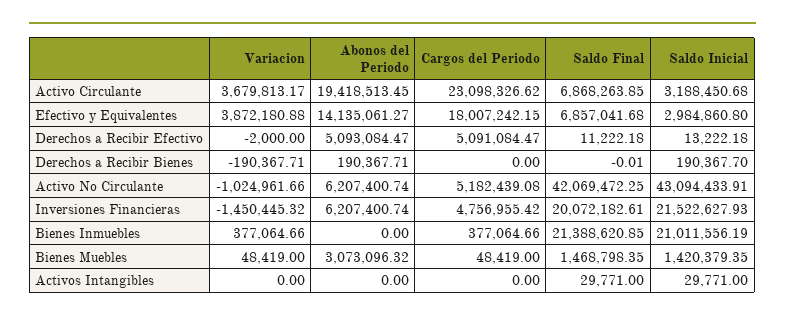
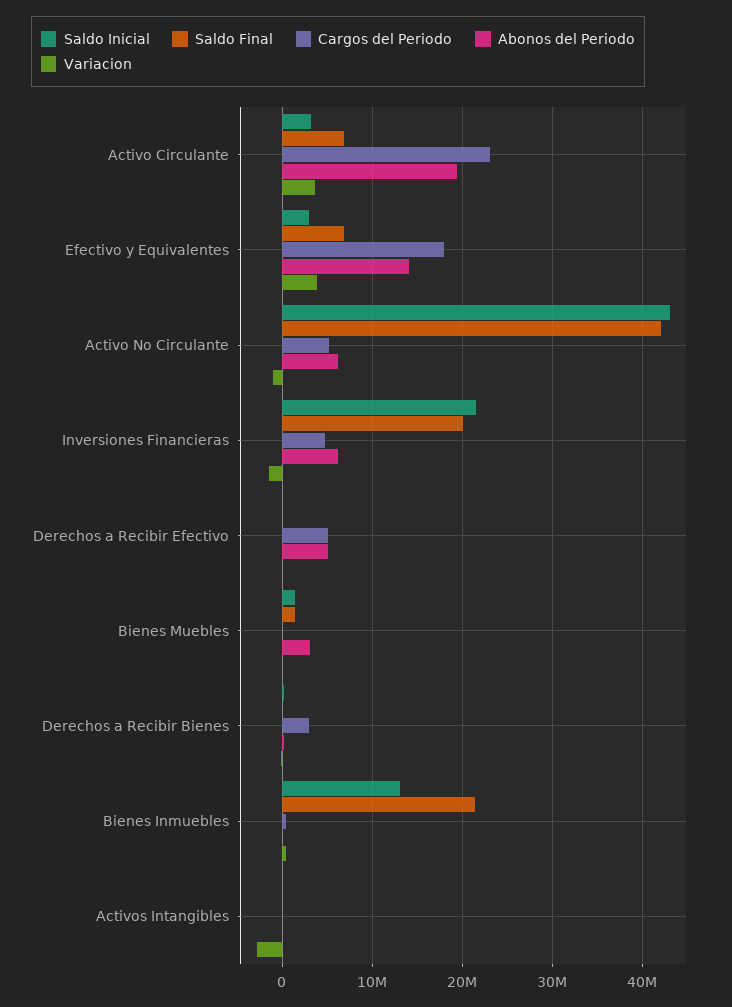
  {
    "Variacion": {
      "Activo Circulante": 3679813.17,
      "Efectivo y Equivalentes": 3872180.88,
      "Derechos a Recibir Efectivo": -2000,
      "Derechos a Recibir Bienes": -190367.71,
      "Activo No Circulante": -1024961.66,
      "Inversiones Financieras": -1450445.32,
      "Bienes Inmuebles": 377064.66,
      "Bienes Muebles": 48419,
-     "Activos Intangibles": 0
+     "Activos Intangibles": -3000000
    },
    "Abonos del Periodo": {
      "Activo Circulante": 19418513.45,
      "Efectivo y Equivalentes": 14135061.27,
      "Derechos a Recibir Efectivo": 5093084.47,
      "Derechos a Recibir Bienes": 190367.71,
      "Activo No Circulante": 6207400.74,
      "Inversiones Financieras": 6207400.74,
      "Bienes Inmuebles": 0,
      "Bienes Muebles": 3073096.32,
      "Activos Intangibles": 0
    },
    "Cargos del Periodo": {
      "Activo Circulante": 23098326.62,
      "Efectivo y Equivalentes": 18007242.15,
      "Derechos a Recibir Efectivo": 5091084.47,
-     "Derechos a Recibir Bienes": 0,
+     "Derechos a Recibir Bienes": 3000000,
      "Activo No Circulante": 5182439.08,
      "Inversiones Financieras": 4756955.42,
      "Bienes Inmuebles": 377064.66,
      "Bienes Muebles": 48419,
      "Activos Intangibles": 0
    },
    "Saldo Final": {
      "Activo Circulante": 6868263.85,
      "Efectivo y Equivalentes": 6857041.68,
      "Derechos a Recibir Efectivo": 11222.18,
      "Derechos a Recibir Bienes": -0.01,
      "Activo No Circulante": 42069472.25,
      "Inversiones Financieras": 20072182.61,
      "Bienes Inmuebles": 21388620.85,
      "Bienes Muebles": 1468798.35,
      "Activos Intangibles": 29771
    },
    "Saldo Inicial": {
      "Activo Circulante": 3188450.68,
      "Efectivo y Equivalentes": 2984860.8,
      "Derechos a Recibir Efectivo": 13222.18,
      "Derechos a Recibir Bienes": 190367.7,
      "Activo No Circulante": 43094433.91,
      "Inversiones Financieras": 21522627.93,
-     "Bienes Inmuebles": 21011556.19,
+     "Bienes Inmuebles": 13000000,
      "Bienes Muebles": 1420379.35,
      "Activos Intangibles": 29771
    }
  }

